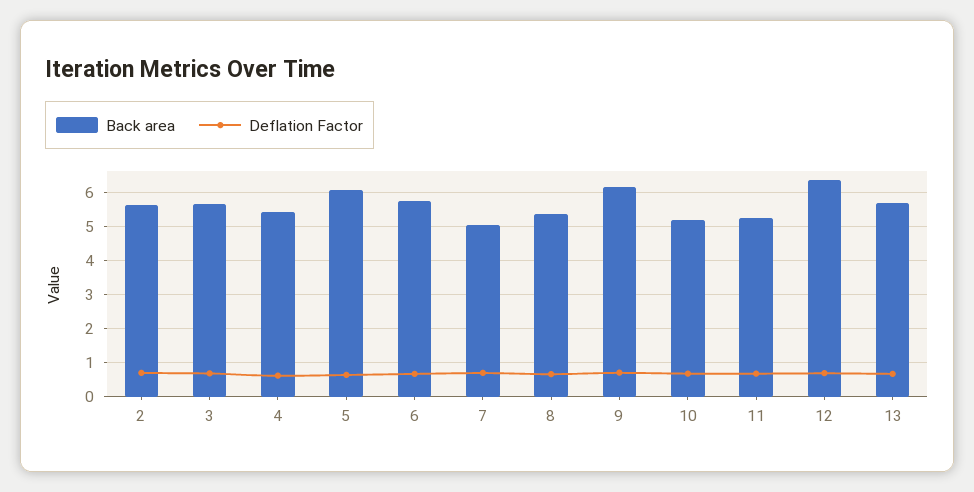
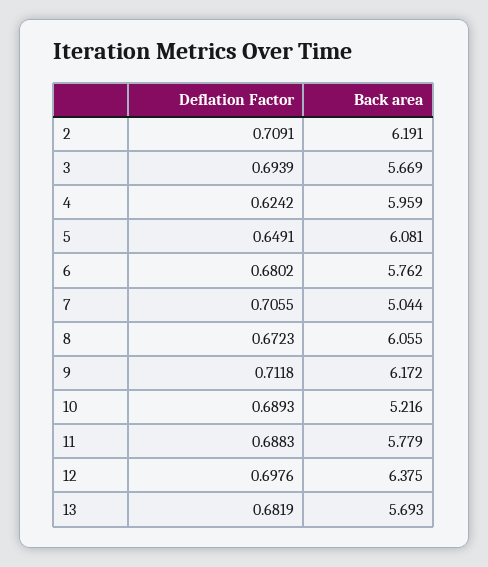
  {
    "Back area": {
-     "2": 5.6,
+     "2": 6.191,
      "3": 5.669,
-     "4": 5.4,
+     "4": 5.959,
      "5": 6.081,
      "6": 5.762,
      "7": 5.044,
-     "8": 5.4,
+     "8": 6.055,
      "9": 6.172,
      "10": 5.216,
-     "11": 5.2,
+     "11": 5.779,
      "12": 6.375,
      "13": 5.693
    },
    "Deflation Factor": {
      "2": 0.7091,
      "3": 0.6939,
      "4": 0.6242,
      "5": 0.6491,
      "6": 0.6802,
      "7": 0.7055,
      "8": 0.6723,
      "9": 0.7118,
      "10": 0.6893,
      "11": 0.6883,
      "12": 0.6976,
      "13": 0.6819
    }
  }

